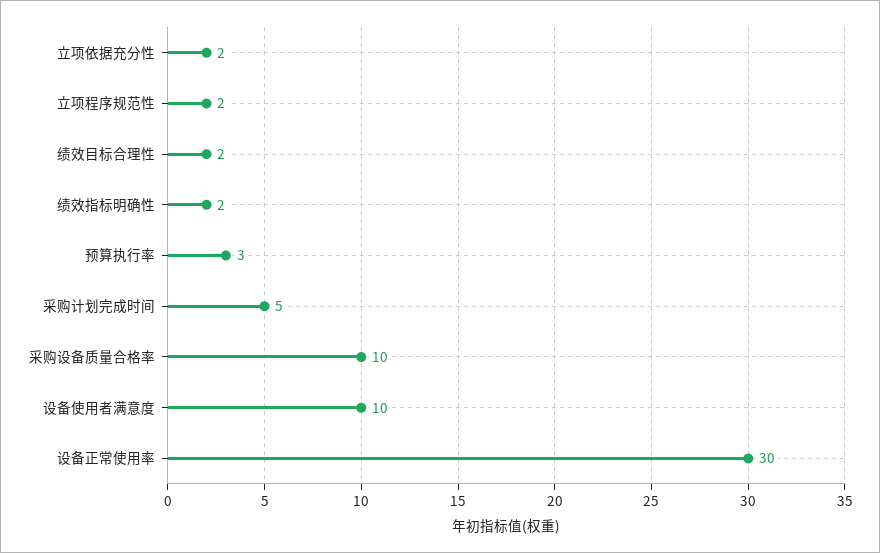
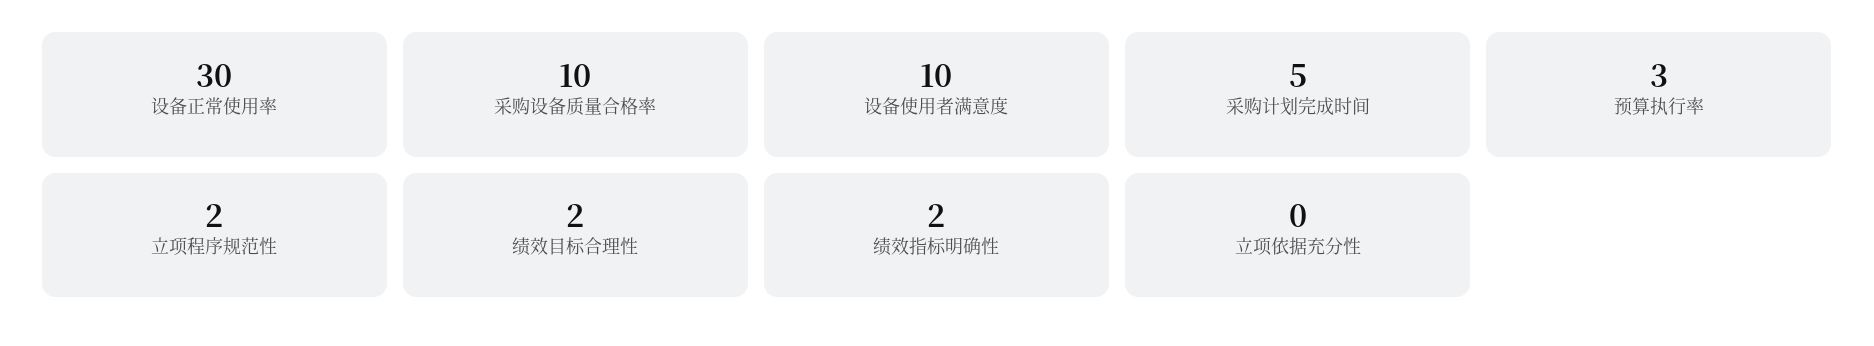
  {
-   "立项依据充分性": 2,
+   "立项依据充分性": 0,
    "立项程序规范性": 2,
    "绩效目标合理性": 2,
    "绩效指标明确性": 2,
    "预算执行率": 3,
    "采购计划完成时间": 5,
    "采购设备质量合格率": 10,
    "设备使用者满意度": 10,
    "设备正常使用率": 30
  }

